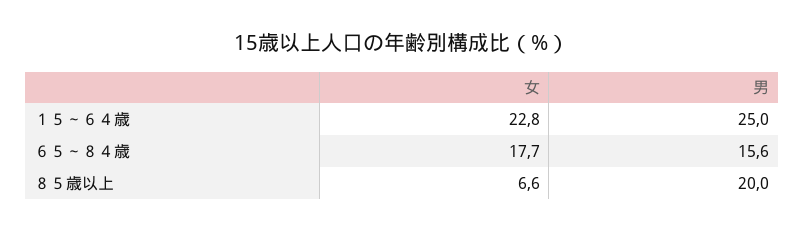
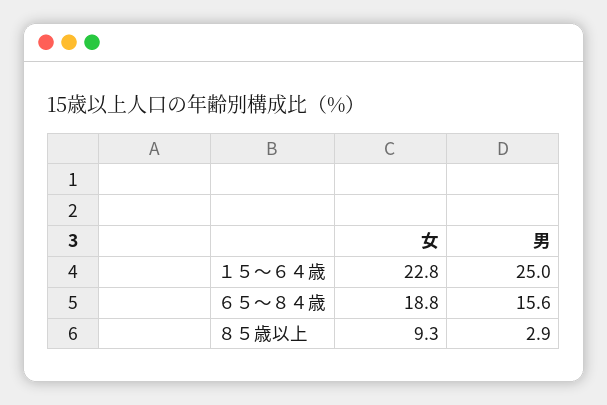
  {
    "女": {
      "１５～６４歳": 22.8,
-     "６５～８４歳": 17.7,
+     "６５～８４歳": 18.8,
-     "８５歳以上": 6.6
+     "８５歳以上": 9.3
    },
    "男": {
      "１５～６４歳": 25,
      "６５～８４歳": 15.6,
-     "８５歳以上": 20
+     "８５歳以上": 2.9
    }
  }

